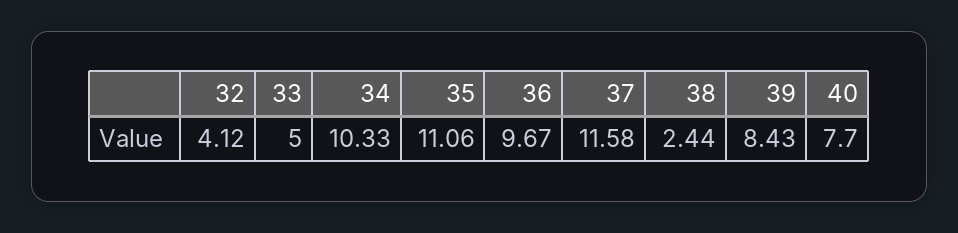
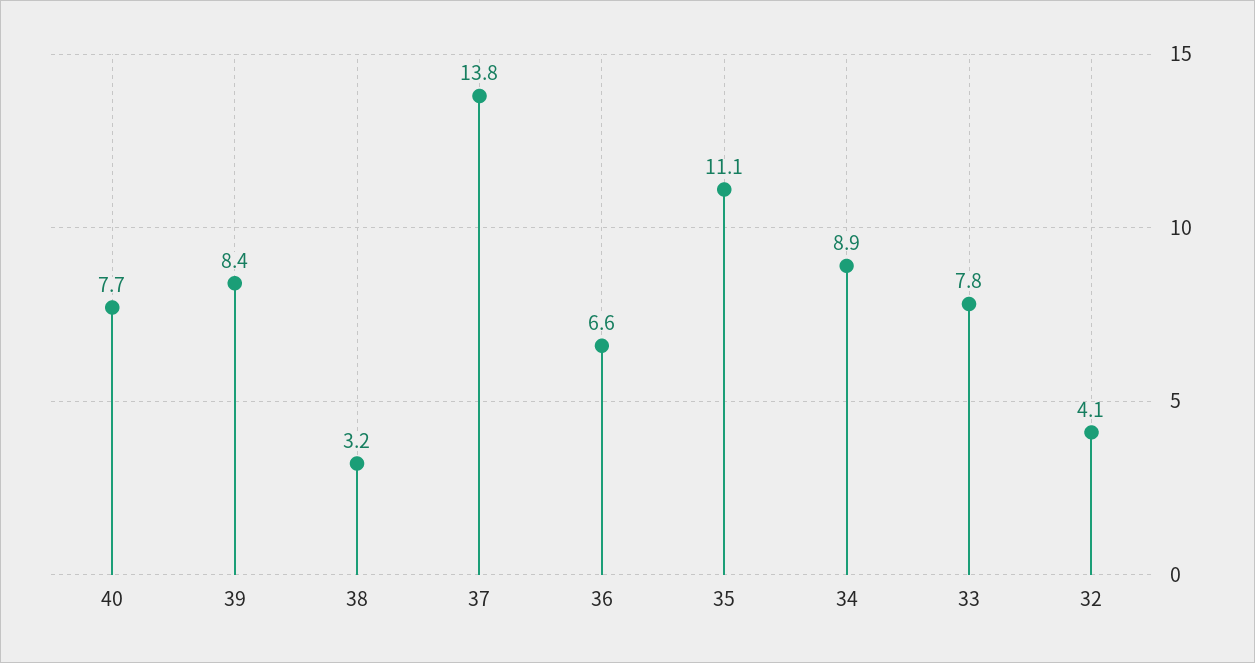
  {
    "32": 4.12,
-   "33": 5,
+   "33": 7.8,
-   "34": 10.33,
+   "34": 8.9,
    "35": 11.06,
-   "36": 9.67,
+   "36": 6.6,
-   "37": 11.58,
+   "37": 13.8,
-   "38": 2.44,
+   "38": 3.2,
    "39": 8.43,
    "40": 7.7
  }

